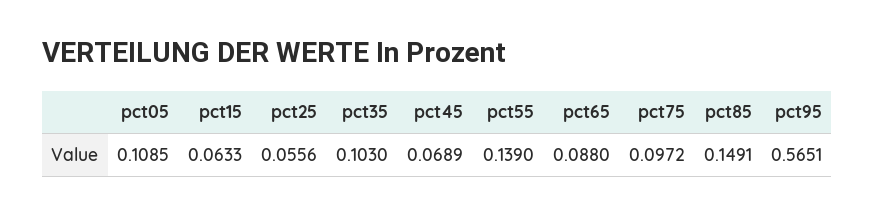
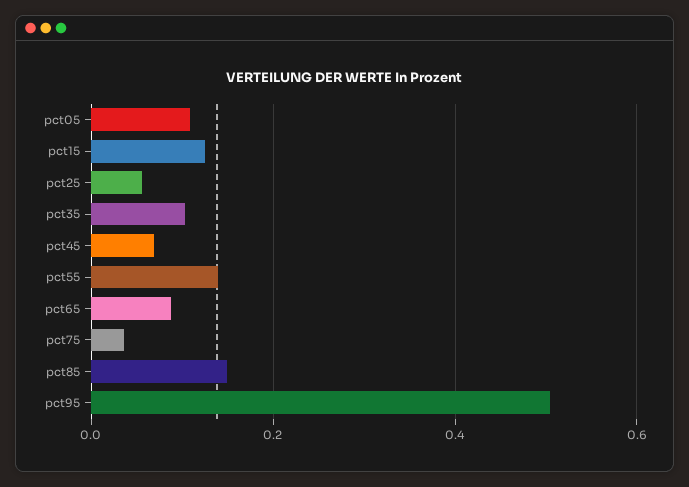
  {
    "pct05": 0.1085,
-   "pct15": 0.0633,
+   "pct15": 0.12,
    "pct25": 0.0556,
    "pct35": 0.103,
    "pct45": 0.0689,
    "pct55": 0.139,
    "pct65": 0.088,
-   "pct75": 0.0972,
+   "pct75": 0.04,
    "pct85": 0.1491,
-   "pct95": 0.5651
+   "pct95": 0.5
  }

